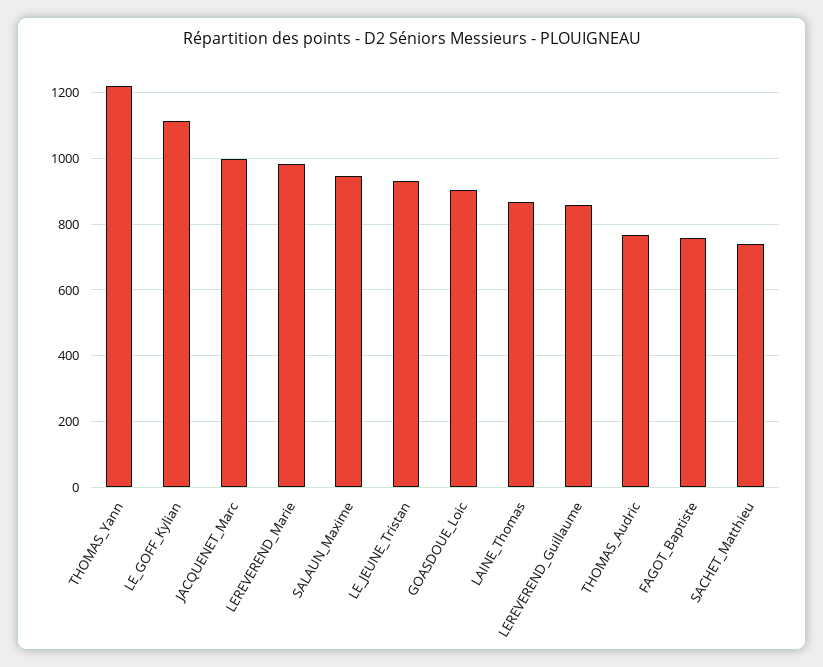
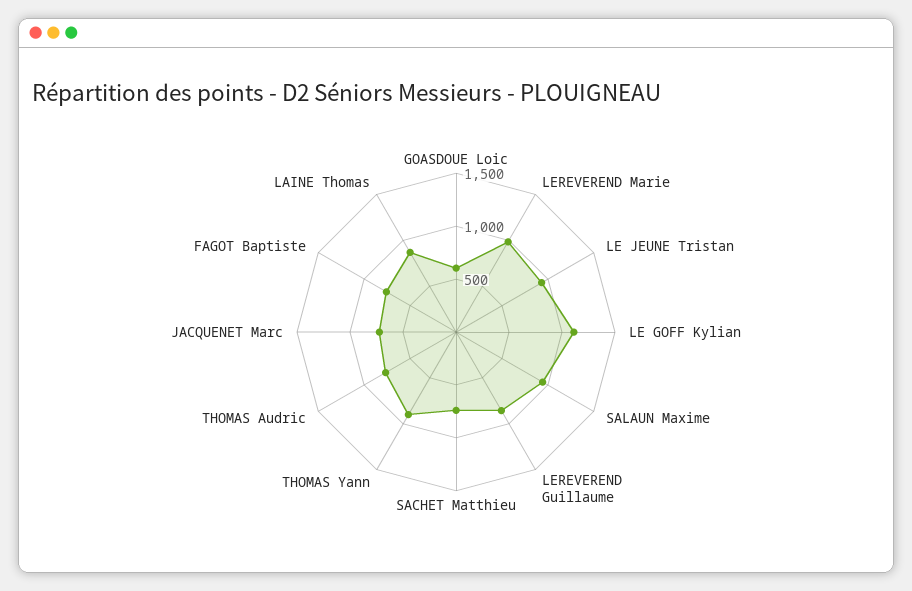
  {
-   "THOMAS_Yann": 1220,
+   "THOMAS_Yann": 900,
    "LE_GOFF_Kylian": 1120,
-   "JACQUENET_Marc": 1000,
+   "JACQUENET_Marc": 700,
    "LEREVEREND_Marie": 980,
    "SALAUN_Maxime": 940,
    "LE_JEUNE_Tristan": 940,
-   "GOASDOUE_Loic": 900,
+   "GOASDOUE_Loic": 600,
    "LAINE_Thomas": 860,
    "LEREVEREND_Guillaume": 860,
    "THOMAS_Audric": 760,
    "FAGOT_Baptiste": 760,
    "SACHET_Matthieu": 740
  }

